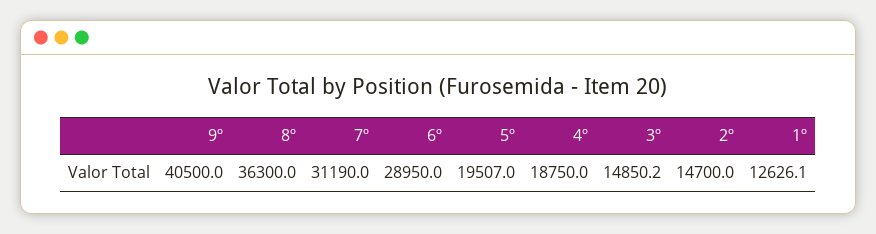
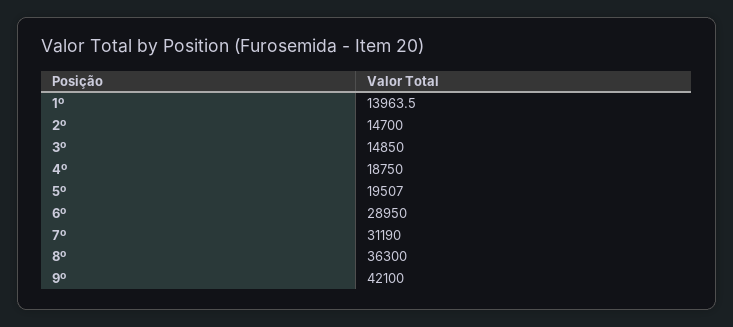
  {
-   "9º": 40500,
+   "9º": 42100,
    "8º": 36300,
    "7º": 31190,
    "6º": 28950,
    "5º": 19507,
    "4º": 18750,
-   "3º": 14850.2,
+   "3º": 14850,
    "2º": 14700,
-   "1º": 12626.1
+   "1º": 13963.5
  }

